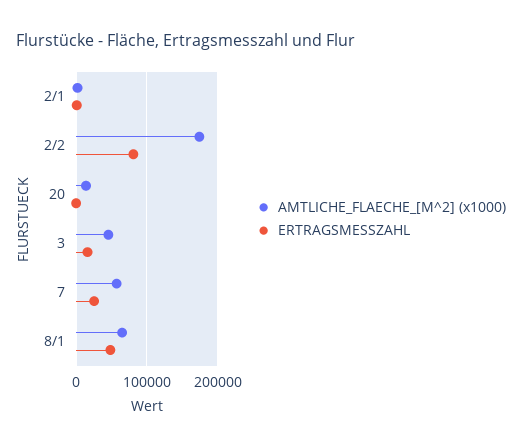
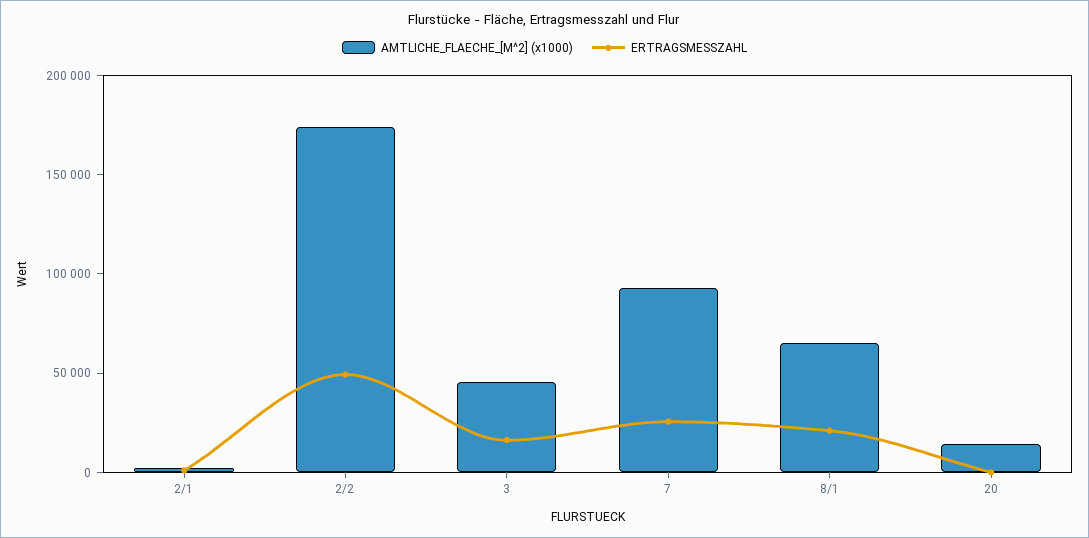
  {
    "AMTLICHE_FLAECHE_[M^2] (x1000)": {
      "2/1": 0,
      "2/2": 170000,
      "20": 10000,
      "3": 50000,
-     "7": 60000,
+     "7": 90000,
      "8/1": 70000
    },
    "ERTRAGSMESSZAHL": {
      "2/1": 0,
-     "2/2": 80000,
+     "2/2": 50000,
      "20": 0,
      "3": 20000,
      "7": 30000,
-     "8/1": 50000
+     "8/1": 20000
    }
  }

